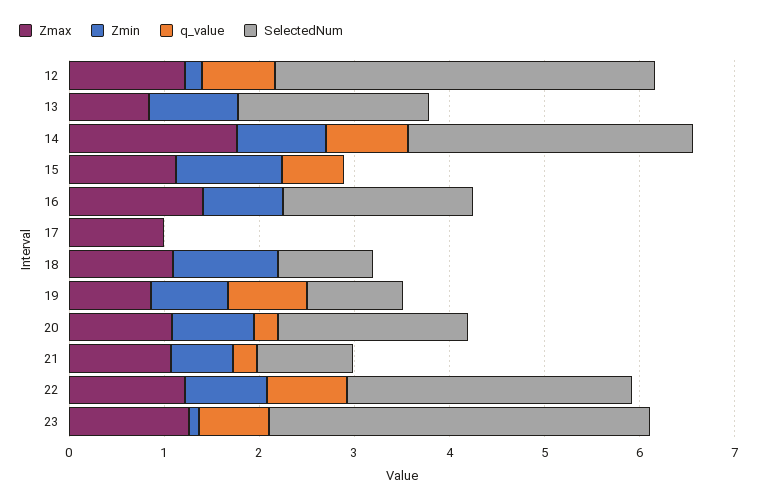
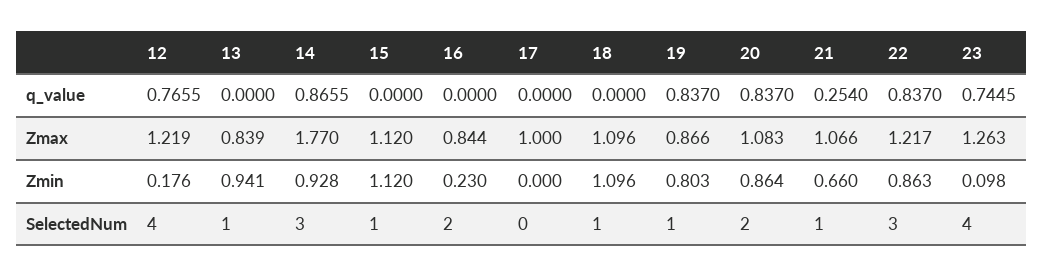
  {
    "Zmax": {
      "12": 1.219,
      "13": 0.839,
      "14": 1.77,
      "15": 1.12,
-     "16": 1.4,
+     "16": 0.844,
      "17": 1,
      "18": 1.096,
      "19": 0.866,
      "20": 1.083,
      "21": 1.066,
      "22": 1.217,
      "23": 1.263
    },
    "Zmin": {
      "12": 0.176,
      "13": 0.941,
      "14": 0.928,
      "15": 1.12,
-     "16": 0.8,
+     "16": 0.23,
      "17": 0,
      "18": 1.096,
      "19": 0.803,
      "20": 0.864,
      "21": 0.66,
      "22": 0.863,
      "23": 0.098
    },
    "q_value": {
      "12": 0.7655,
      "13": 0,
      "14": 0.8655,
-     "15": 0.6,
+     "15": 0,
      "16": 0,
      "17": 0,
      "18": 0,
      "19": 0.837,
-     "20": 0.2,
+     "20": 0.837,
      "21": 0.254,
      "22": 0.837,
      "23": 0.7445
    },
    "SelectedNum": {
      "12": 4,
-     "13": 2,
+     "13": 1,
      "14": 3,
-     "15": 0,
+     "15": 1,
      "16": 2,
      "17": 0,
      "18": 1,
      "19": 1,
      "20": 2,
      "21": 1,
      "22": 3,
      "23": 4
    }
  }

